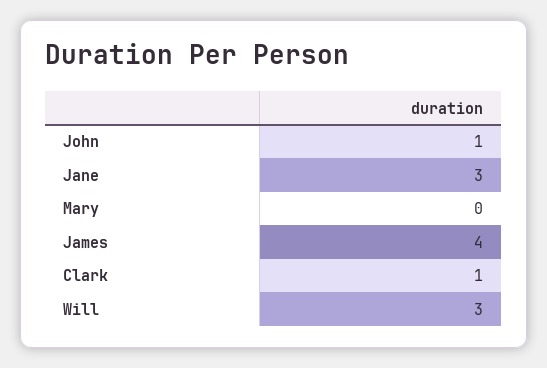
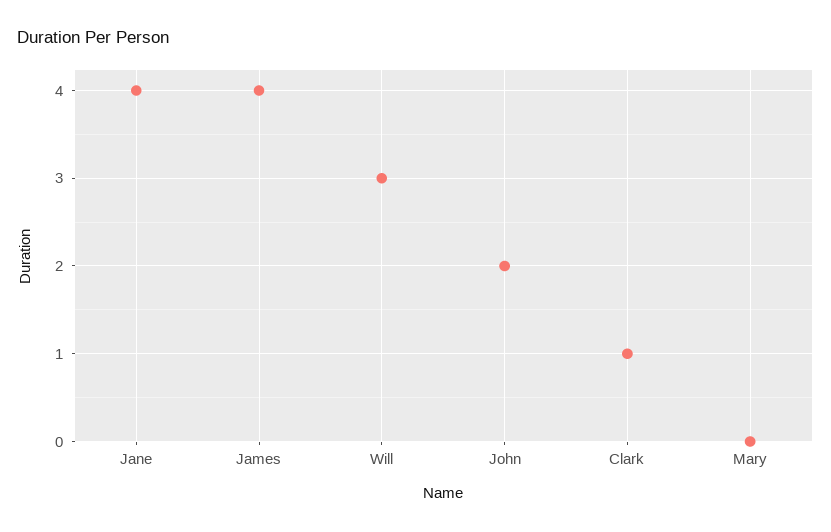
  {
-   "John": 1,
+   "John": 2,
-   "Jane": 3,
+   "Jane": 4,
    "Mary": 0,
    "James": 4,
    "Clark": 1,
    "Will": 3
  }

